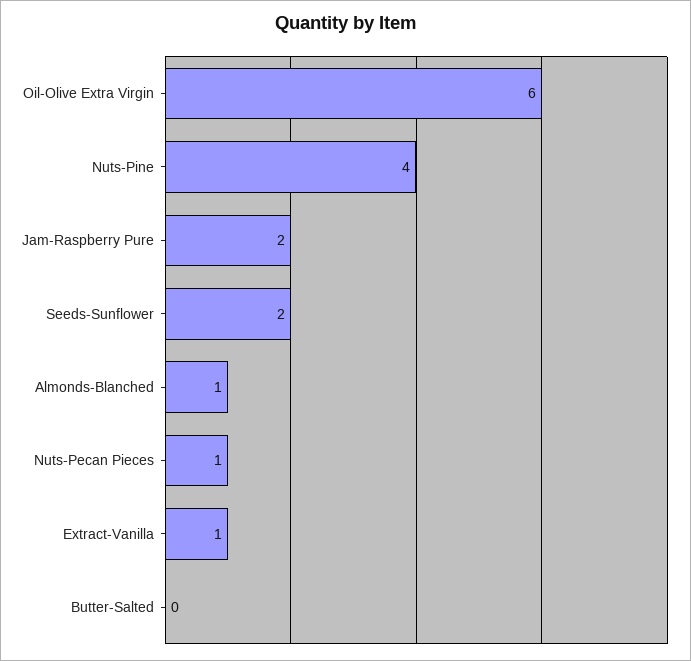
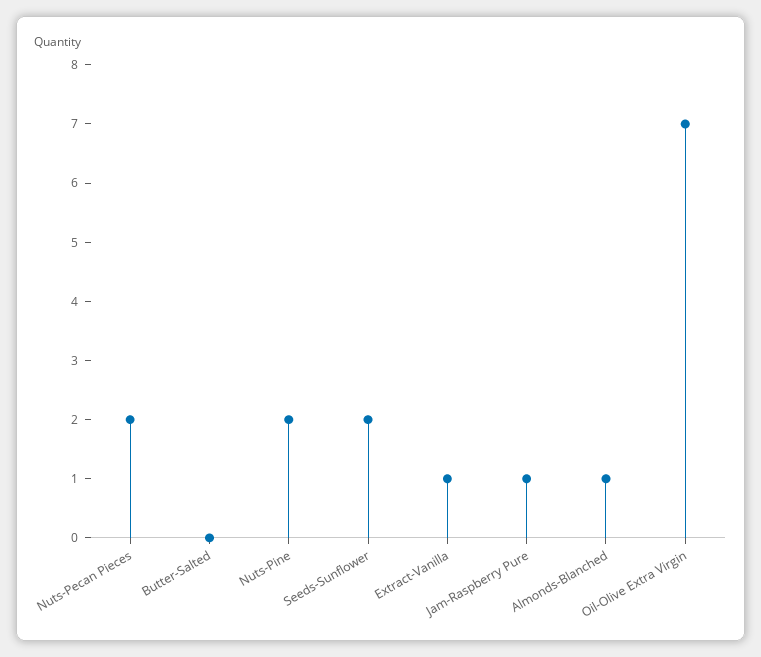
  {
-   "Oil-Olive Extra Virgin": 6,
+   "Oil-Olive Extra Virgin": 7,
-   "Nuts-Pine": 4,
+   "Nuts-Pine": 2,
-   "Jam-Raspberry Pure": 2,
+   "Jam-Raspberry Pure": 1,
    "Seeds-Sunflower": 2,
    "Almonds-Blanched": 1,
-   "Nuts-Pecan Pieces": 1,
+   "Nuts-Pecan Pieces": 2,
    "Extract-Vanilla": 1,
    "Butter-Salted": 0
  }

